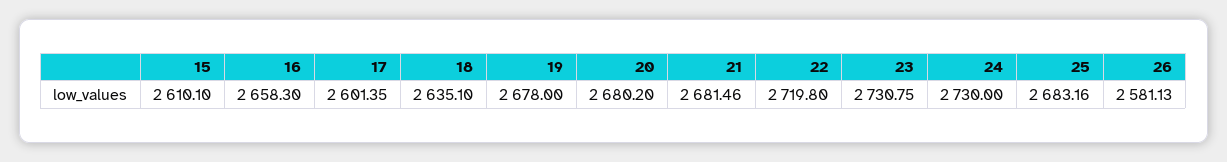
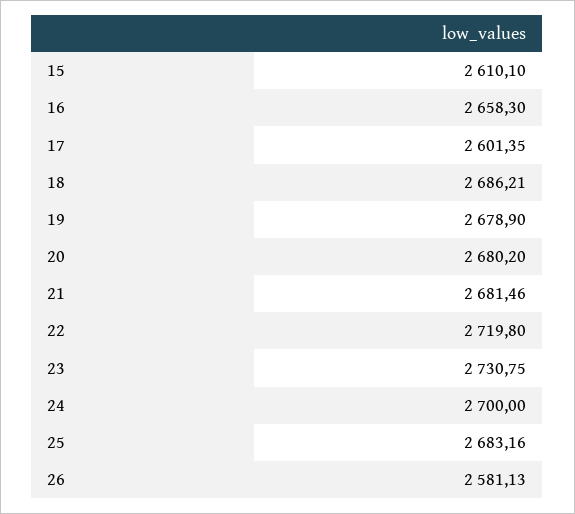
  {
    "15": 2610.1,
    "16": 2658.3,
    "17": 2601.35,
-   "18": 2635.1,
+   "18": 2686.21,
-   "19": 2678,
+   "19": 2678.9,
    "20": 2680.2,
    "21": 2681.46,
    "22": 2719.8,
    "23": 2730.75,
-   "24": 2730,
+   "24": 2700,
    "25": 2683.16,
    "26": 2581.13
  }

